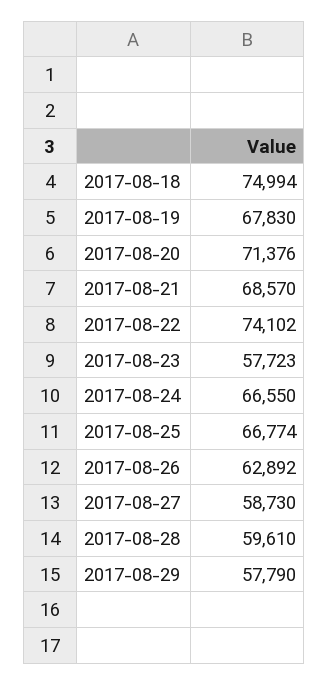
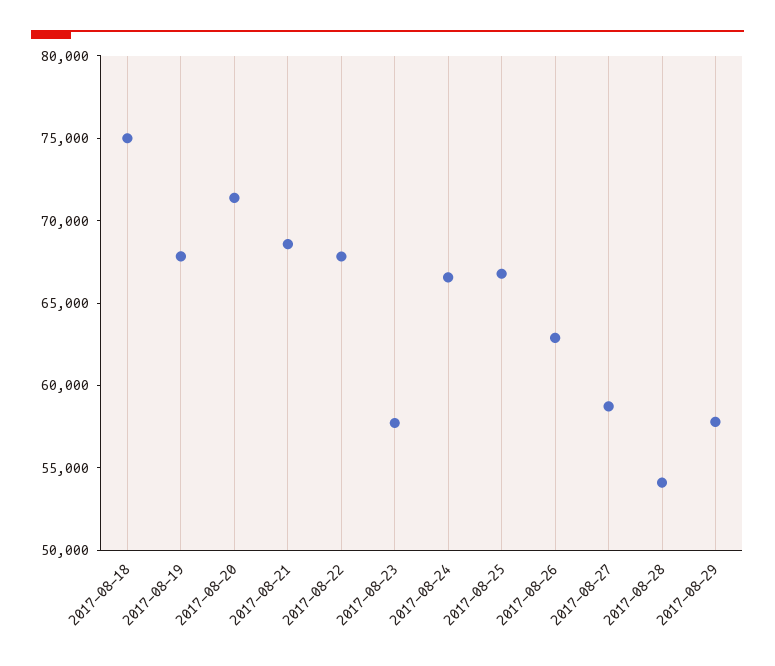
  {
    "2017-08-18": 74994,
    "2017-08-19": 67830,
    "2017-08-20": 71376,
    "2017-08-21": 68570,
-   "2017-08-22": 74102,
+   "2017-08-22": 68000,
    "2017-08-23": 57723,
    "2017-08-24": 66550,
    "2017-08-25": 66774,
    "2017-08-26": 62892,
    "2017-08-27": 58730,
-   "2017-08-28": 59610,
+   "2017-08-28": 54000,
    "2017-08-29": 57790
  }

